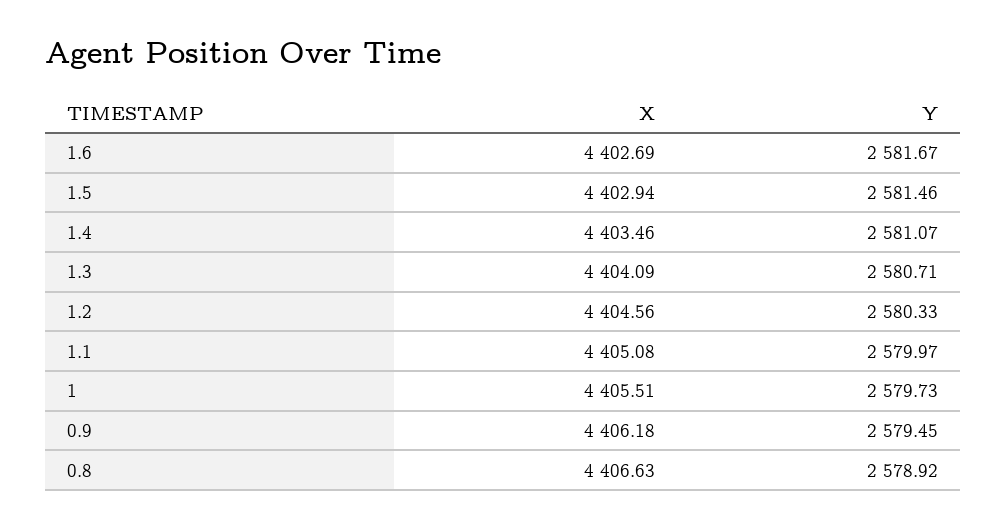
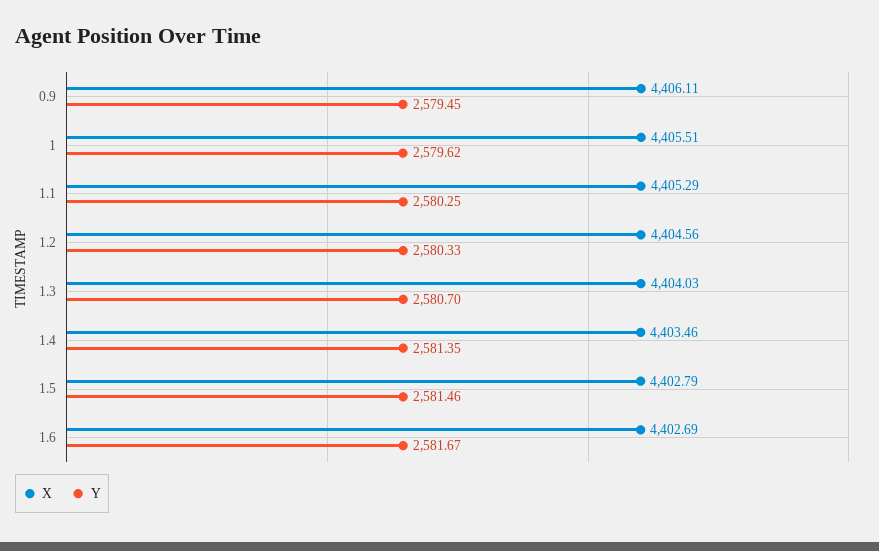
  {
    "X": {
      "1.6": 4402.69,
-     "1.5": 4402.94,
+     "1.5": 4402.79,
      "1.4": 4403.46,
-     "1.3": 4404.09,
+     "1.3": 4404.03,
      "1.2": 4404.56,
-     "1.1": 4405.08,
+     "1.1": 4405.29,
      "1": 4405.51,
-     "0.9": 4406.18,
+     "0.9": 4406.11
-     "0.8": 4406.63
    },
    "Y": {
      "1.6": 2581.67,
      "1.5": 2581.46,
-     "1.4": 2581.07,
+     "1.4": 2581.35,
-     "1.3": 2580.71,
+     "1.3": 2580.7,
      "1.2": 2580.33,
-     "1.1": 2579.97,
+     "1.1": 2580.25,
-     "1": 2579.73,
+     "1": 2579.62,
-     "0.9": 2579.45,
+     "0.9": 2579.45
-     "0.8": 2578.92
    }
  }

